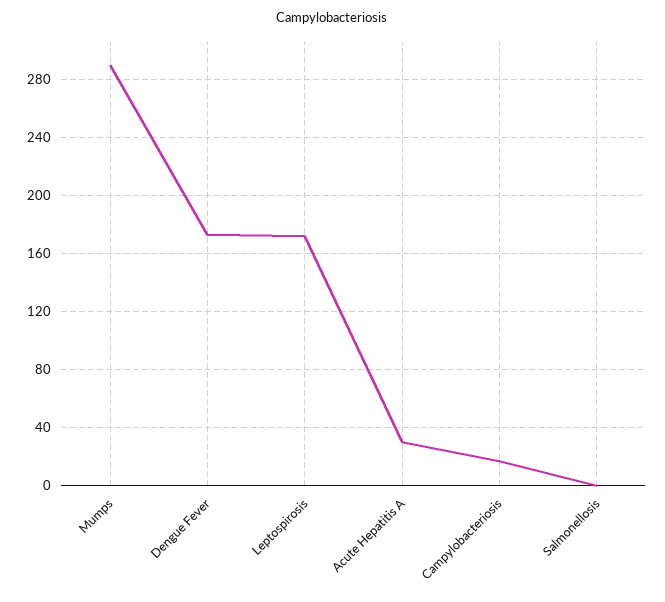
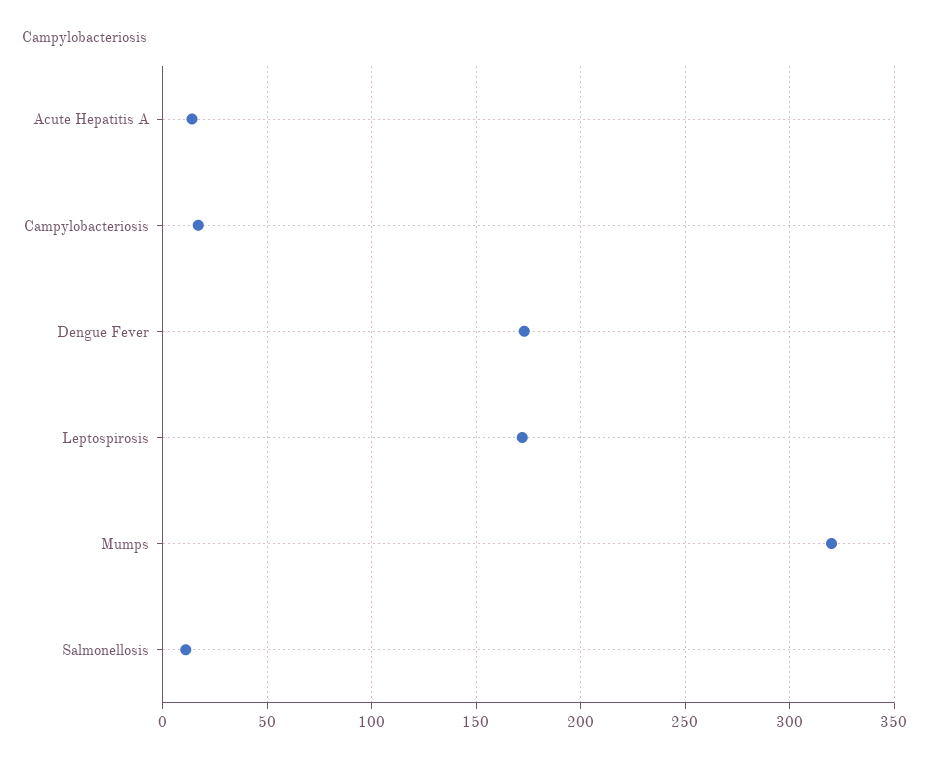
  {
-   "Mumps": 290,
+   "Mumps": 320,
    "Dengue Fever": 175,
    "Leptospirosis": 170,
-   "Acute Hepatitis A": 30,
+   "Acute Hepatitis A": 15,
    "Campylobacteriosis": 15,
-   "Salmonellosis": 0
+   "Salmonellosis": 10
  }

